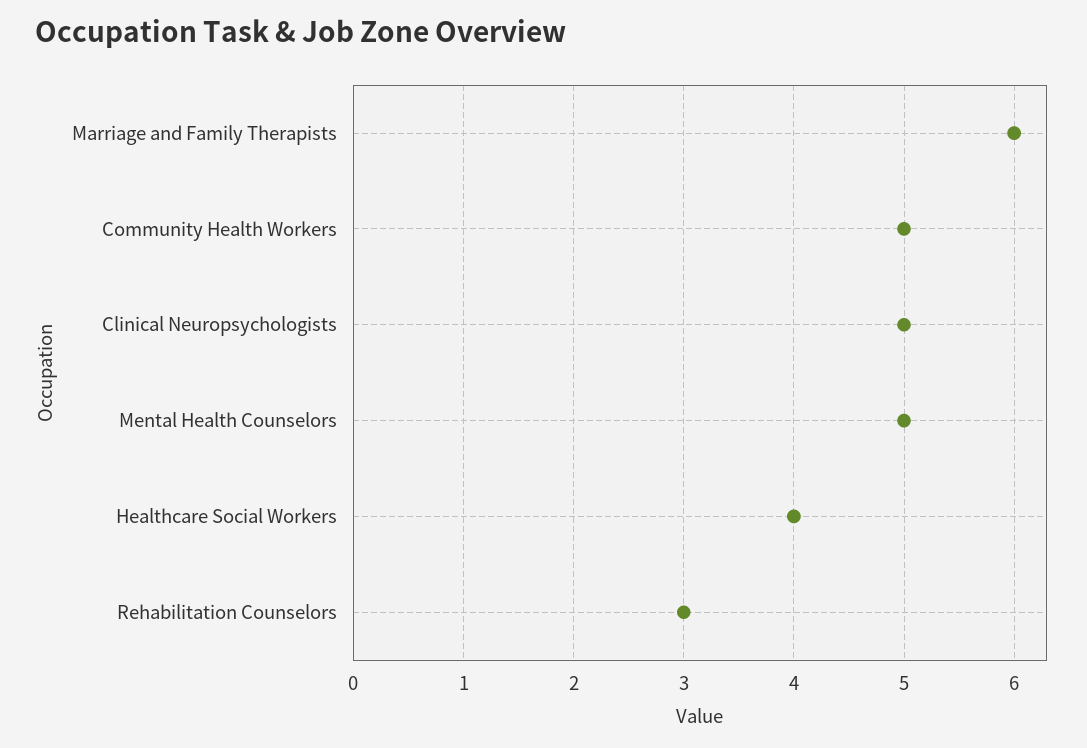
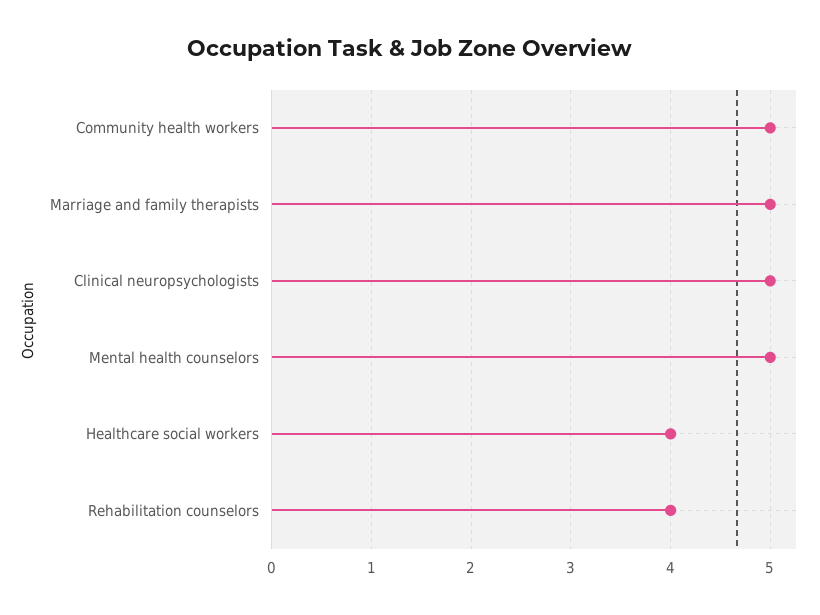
  {
-   "Marriage and Family Therapists": 6,
+   "Marriage and Family Therapists": 5,
    "Community Health Workers": 5,
    "Clinical Neuropsychologists": 5,
    "Mental Health Counselors": 5,
    "Healthcare Social Workers": 4,
-   "Rehabilitation Counselors": 3
+   "Rehabilitation Counselors": 4
  }

